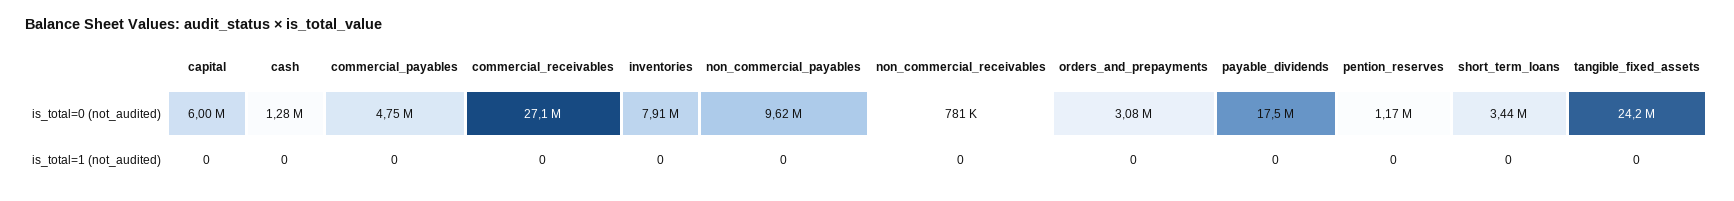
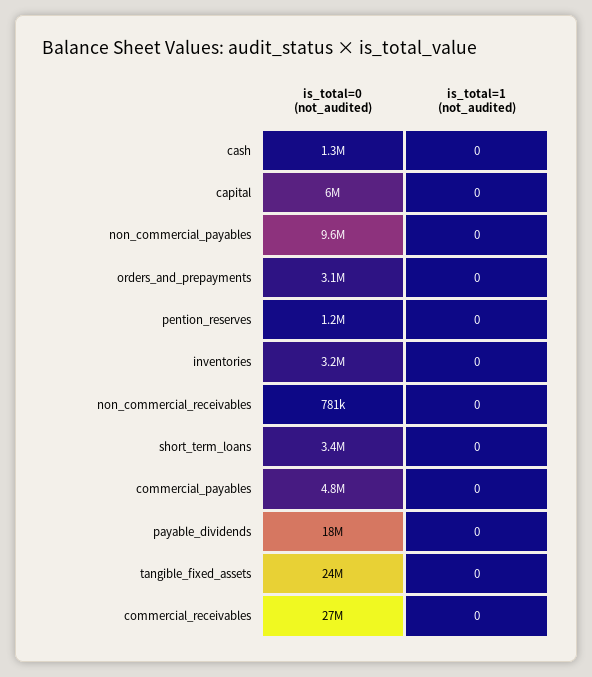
  {
    "capital": {
      "is_total=0 (not_audited)": 6000000,
      "is_total=1 (not_audited)": 0
    },
    "cash": {
      "is_total=0 (not_audited)": 1280000,
      "is_total=1 (not_audited)": 0
    },
    "commercial_payables": {
      "is_total=0 (not_audited)": 4750000,
      "is_total=1 (not_audited)": 0
    },
    "commercial_receivables": {
      "is_total=0 (not_audited)": 27100000,
      "is_total=1 (not_audited)": 0
    },
    "inventories": {
-     "is_total=0 (not_audited)": 7910000,
+     "is_total=0 (not_audited)": 3200000,
      "is_total=1 (not_audited)": 0
    },
    "non_commercial_payables": {
      "is_total=0 (not_audited)": 9620000,
      "is_total=1 (not_audited)": 0
    },
    "non_commercial_receivables": {
      "is_total=0 (not_audited)": 781000,
      "is_total=1 (not_audited)": 0
    },
    "orders_and_prepayments": {
      "is_total=0 (not_audited)": 3080000,
      "is_total=1 (not_audited)": 0
    },
    "payable_dividends": {
      "is_total=0 (not_audited)": 17500000,
      "is_total=1 (not_audited)": 0
    },
    "pention_reserves": {
      "is_total=0 (not_audited)": 1170000,
      "is_total=1 (not_audited)": 0
    },
    "short_term_loans": {
      "is_total=0 (not_audited)": 3440000,
      "is_total=1 (not_audited)": 0
    },
    "tangible_fixed_assets": {
      "is_total=0 (not_audited)": 24200000,
      "is_total=1 (not_audited)": 0
    }
  }

